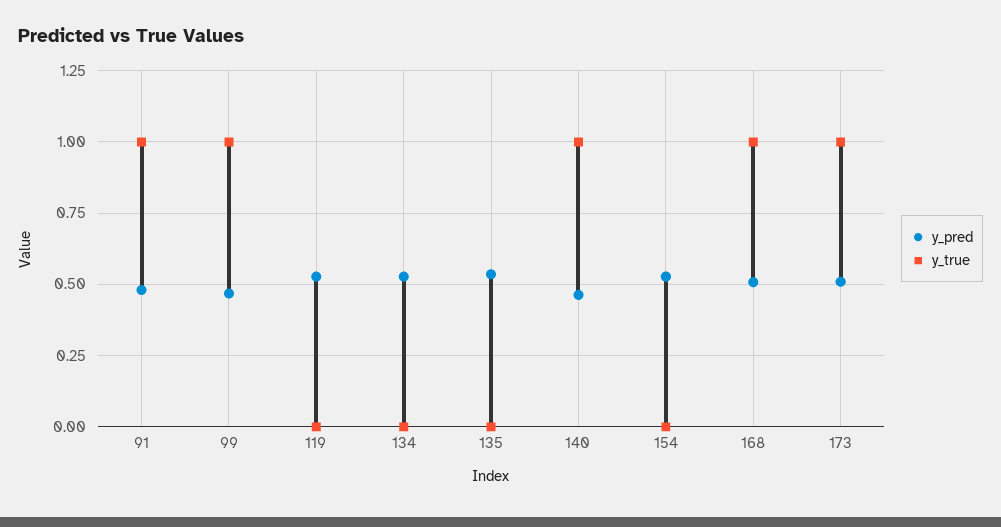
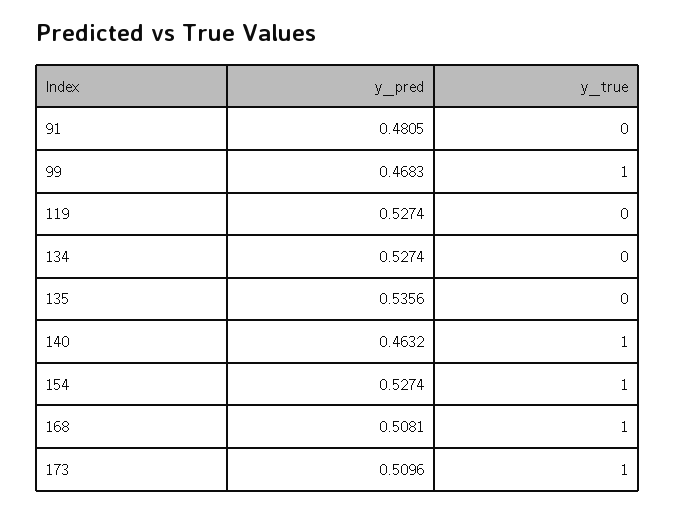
  {
    "y_pred": {
      "91": 0.4805,
      "99": 0.4683,
      "119": 0.5274,
      "134": 0.5274,
      "135": 0.5356,
      "140": 0.4632,
      "154": 0.5274,
      "168": 0.5081,
      "173": 0.5096
    },
    "y_true": {
-     "91": 1,
+     "91": 0,
      "99": 1,
      "119": 0,
      "134": 0,
      "135": 0,
      "140": 1,
-     "154": 0,
+     "154": 1,
      "168": 1,
      "173": 1
    }
  }

